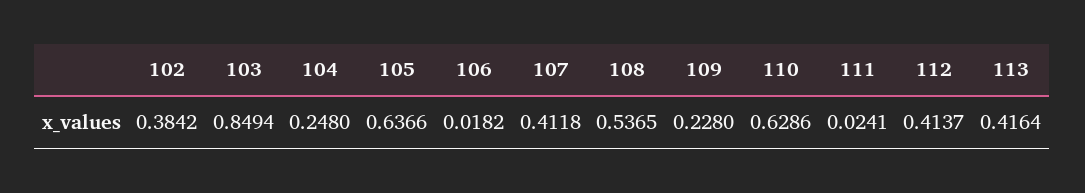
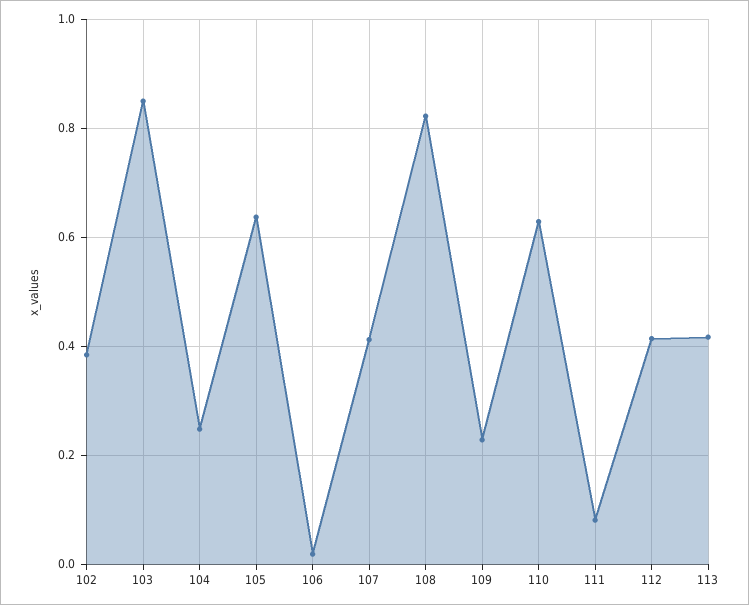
  {
    "102": 0.3842,
    "103": 0.8494,
    "104": 0.248,
    "105": 0.6366,
    "106": 0.0182,
    "107": 0.4118,
-   "108": 0.5365,
+   "108": 0.82,
    "109": 0.228,
    "110": 0.6286,
-   "111": 0.0241,
+   "111": 0.08,
    "112": 0.4137,
    "113": 0.4164
  }

